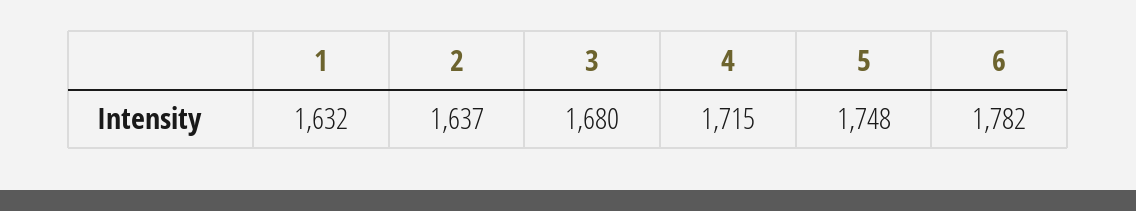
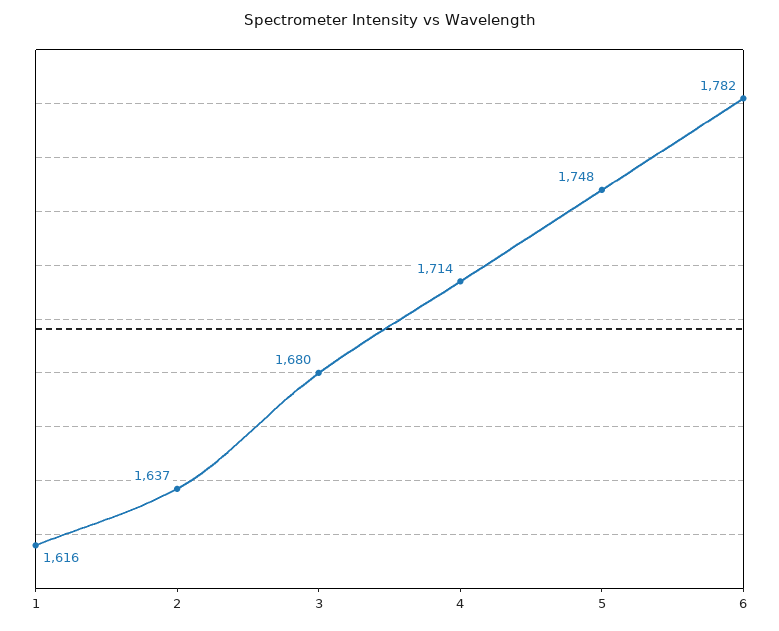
  {
-   "1": 1632,
+   "1": 1616,
    "2": 1637,
    "3": 1680,
-   "4": 1715,
+   "4": 1714,
    "5": 1748,
    "6": 1782
  }

